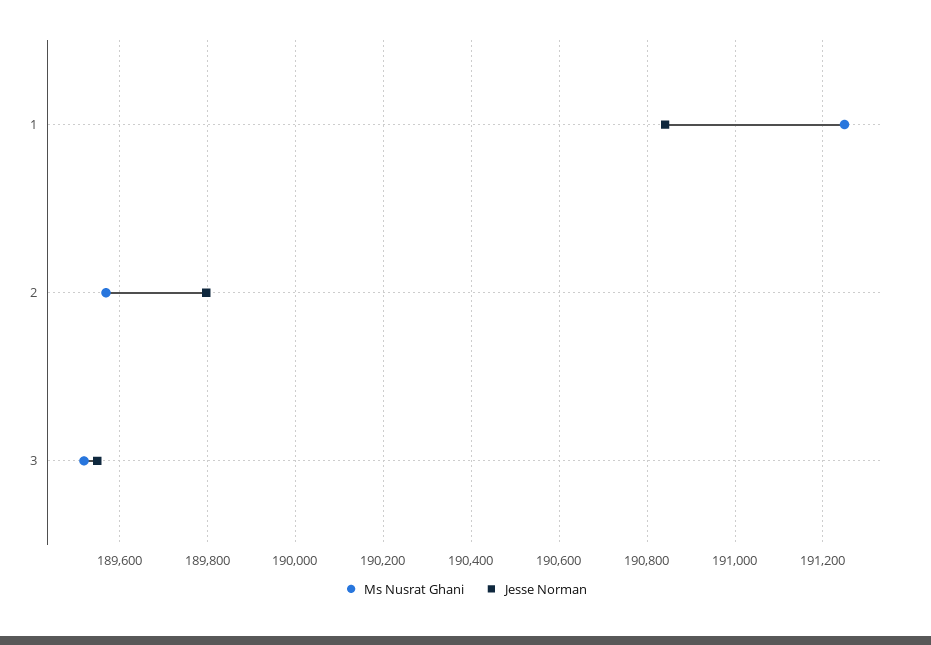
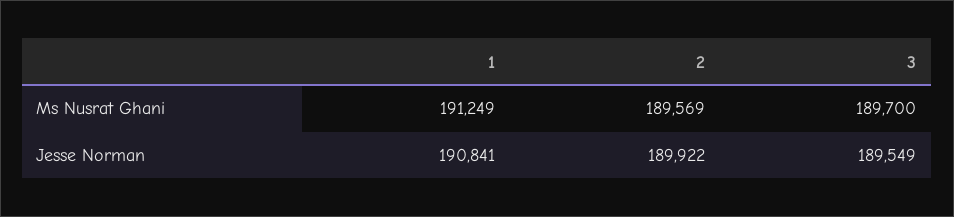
  {
    "Ms Nusrat Ghani": {
      "1": 191249,
      "2": 189569,
-     "3": 189520
+     "3": 189700
    },
    "Jesse Norman": {
      "1": 190841,
-     "2": 189800,
+     "2": 189922,
      "3": 189549
    }
  }

